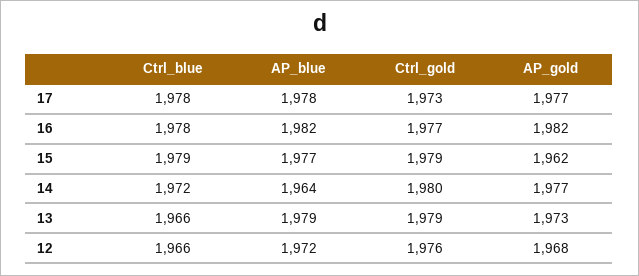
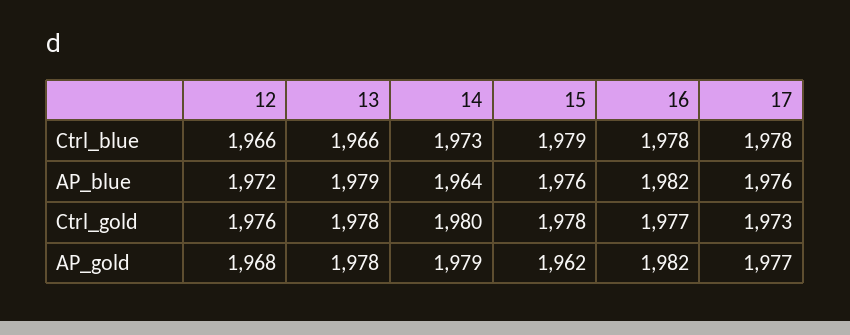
  {
    "Ctrl_blue": {
      "17": 1978,
      "16": 1978,
      "15": 1979,
-     "14": 1972,
+     "14": 1973,
      "13": 1966,
      "12": 1966
    },
    "AP_blue": {
-     "17": 1978,
+     "17": 1976,
      "16": 1982,
-     "15": 1977,
+     "15": 1976,
      "14": 1964,
      "13": 1979,
      "12": 1972
    },
    "Ctrl_gold": {
      "17": 1973,
      "16": 1977,
-     "15": 1979,
+     "15": 1978,
      "14": 1980,
-     "13": 1979,
+     "13": 1978,
      "12": 1976
    },
    "AP_gold": {
      "17": 1977,
      "16": 1982,
      "15": 1962,
-     "14": 1977,
+     "14": 1979,
-     "13": 1973,
+     "13": 1978,
      "12": 1968
    }
  }

